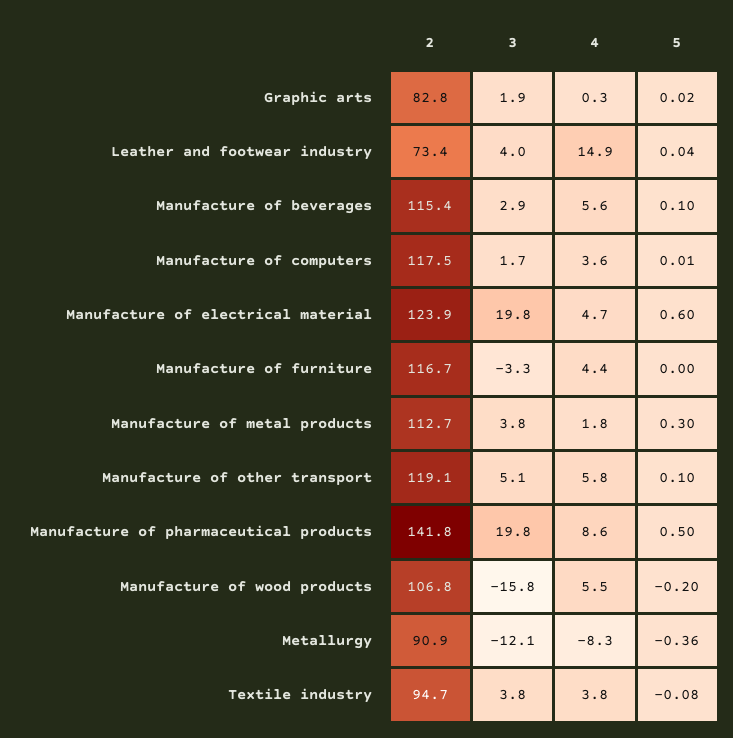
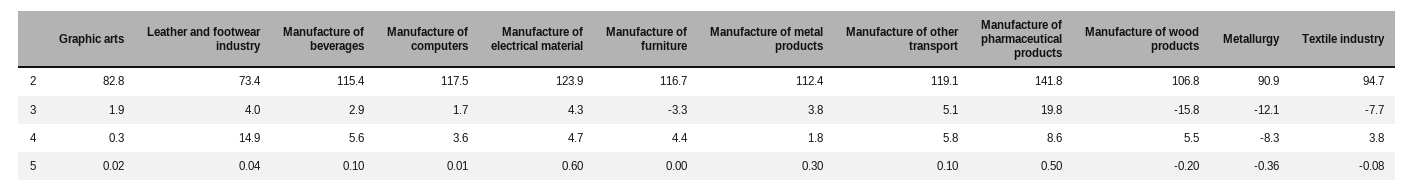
  {
    "2": {
      "Graphic arts": 82.8,
      "Leather and footwear industry": 73.4,
      "Manufacture of beverages": 115.4,
      "Manufacture of computers": 117.5,
      "Manufacture of electrical material": 123.9,
      "Manufacture of furniture": 116.7,
-     "Manufacture of metal products": 112.7,
+     "Manufacture of metal products": 112.4,
      "Manufacture of other transport": 119.1,
      "Manufacture of pharmaceutical products": 141.8,
      "Manufacture of wood products": 106.8,
      "Metallurgy": 90.9,
      "Textile industry": 94.7
    },
    "3": {
      "Graphic arts": 1.9,
      "Leather and footwear industry": 4,
      "Manufacture of beverages": 2.9,
      "Manufacture of computers": 1.7,
-     "Manufacture of electrical material": 19.8,
+     "Manufacture of electrical material": 4.3,
      "Manufacture of furniture": -3.3,
      "Manufacture of metal products": 3.8,
      "Manufacture of other transport": 5.1,
      "Manufacture of pharmaceutical products": 19.8,
      "Manufacture of wood products": -15.8,
      "Metallurgy": -12.1,
-     "Textile industry": 3.8
+     "Textile industry": -7.7
    },
    "4": {
      "Graphic arts": 0.3,
      "Leather and footwear industry": 14.9,
      "Manufacture of beverages": 5.6,
      "Manufacture of computers": 3.6,
      "Manufacture of electrical material": 4.7,
      "Manufacture of furniture": 4.4,
      "Manufacture of metal products": 1.8,
      "Manufacture of other transport": 5.8,
      "Manufacture of pharmaceutical products": 8.6,
      "Manufacture of wood products": 5.5,
      "Metallurgy": -8.3,
      "Textile industry": 3.8
    },
    "5": {
      "Graphic arts": 0.02,
      "Leather and footwear industry": 0.04,
      "Manufacture of beverages": 0.1,
      "Manufacture of computers": 0.01,
      "Manufacture of electrical material": 0.6,
      "Manufacture of furniture": 0,
      "Manufacture of metal products": 0.3,
      "Manufacture of other transport": 0.1,
      "Manufacture of pharmaceutical products": 0.5,
      "Manufacture of wood products": -0.2,
      "Metallurgy": -0.36,
      "Textile industry": -0.08
    }
  }

